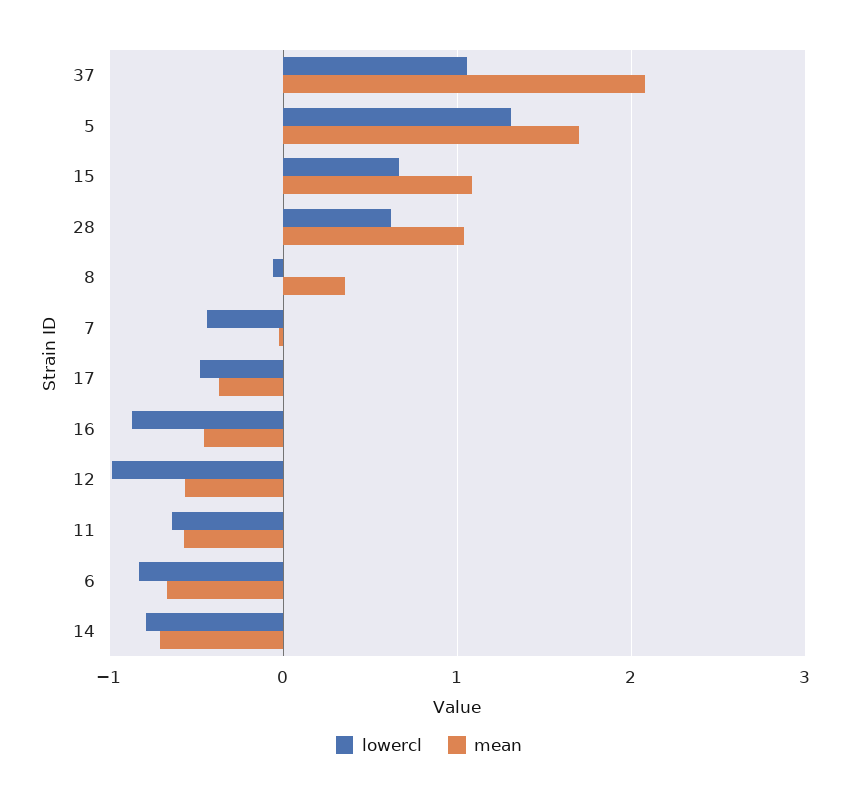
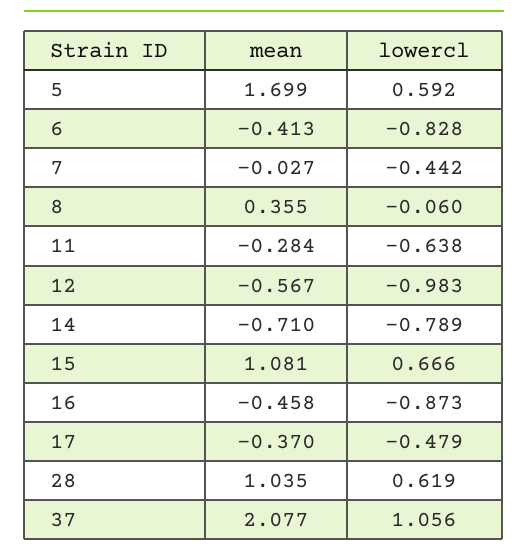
  {
    "lowercl": {
      "37": 1.056,
-     "5": 1.3,
+     "5": 0.592,
      "15": 0.666,
      "28": 0.619,
      "8": -0.06,
      "7": -0.442,
      "17": -0.479,
      "16": -0.873,
      "12": -0.983,
      "11": -0.638,
      "6": -0.828,
      "14": -0.789
    },
    "mean": {
      "37": 2.077,
      "5": 1.699,
      "15": 1.081,
      "28": 1.035,
      "8": 0.355,
      "7": -0.027,
      "17": -0.37,
      "16": -0.458,
      "12": -0.567,
-     "11": -0.6,
+     "11": -0.284,
-     "6": -0.7,
+     "6": -0.413,
      "14": -0.71
    }
  }

